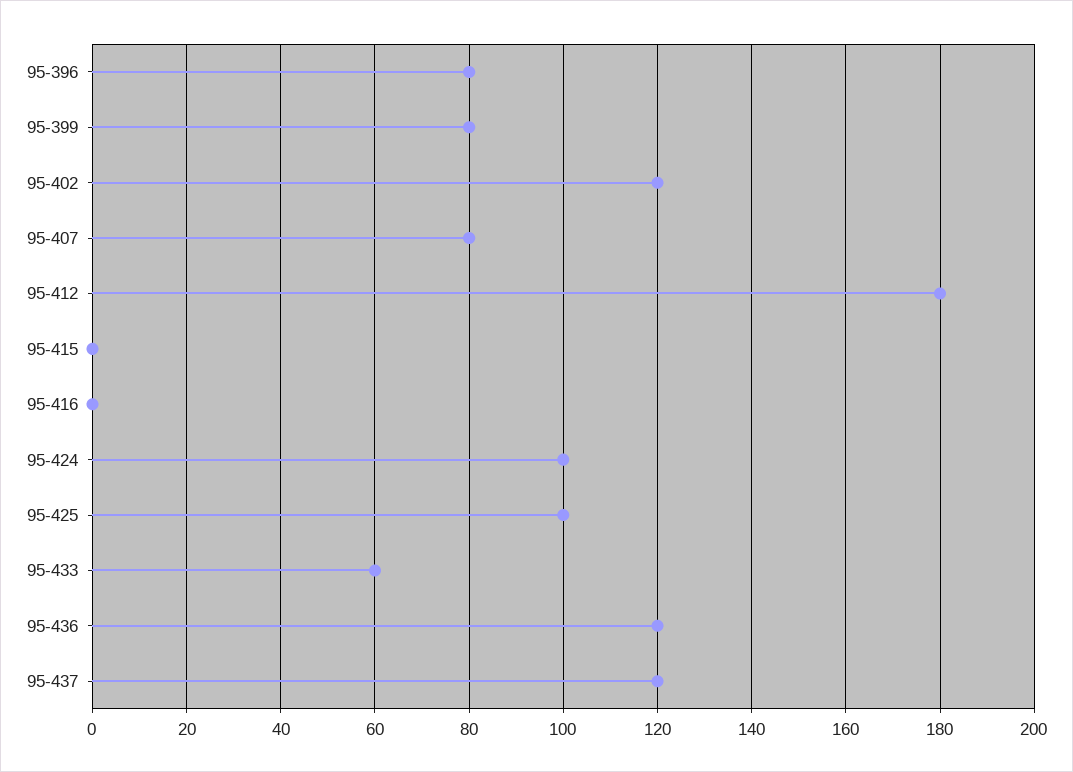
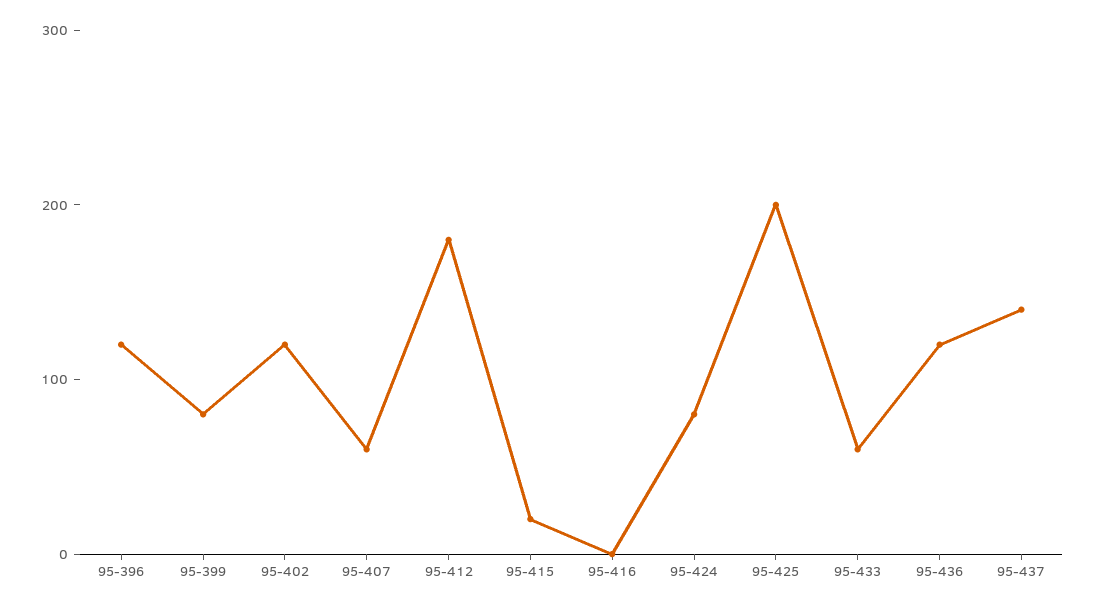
  {
-   "95-396": 80,
+   "95-396": 120,
    "95-399": 80,
    "95-402": 120,
-   "95-407": 80,
+   "95-407": 60,
    "95-412": 180,
-   "95-415": 0,
+   "95-415": 20,
    "95-416": 0,
-   "95-424": 100,
+   "95-424": 80,
-   "95-425": 100,
+   "95-425": 200,
    "95-433": 60,
    "95-436": 120,
-   "95-437": 120
+   "95-437": 140
  }

